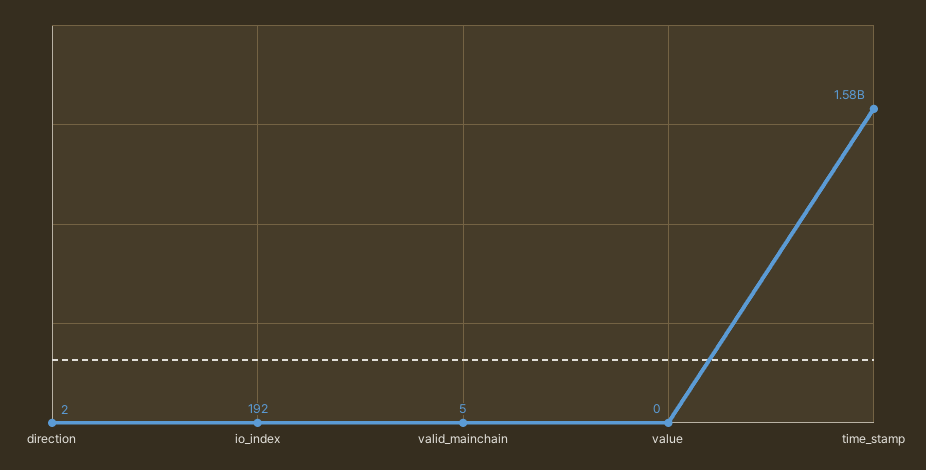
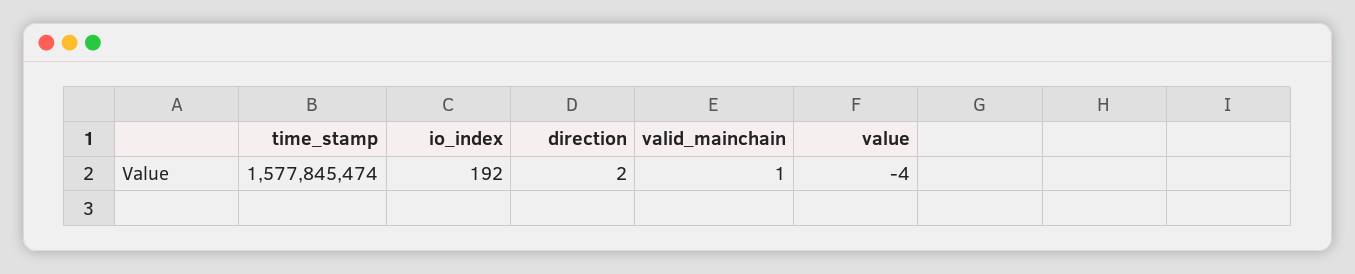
  {
    "direction": 2,
    "io_index": 192,
-   "valid_mainchain": 5,
+   "valid_mainchain": 1,
-   "value": 0,
+   "value": -4,
    "time_stamp": 1577845474
  }

